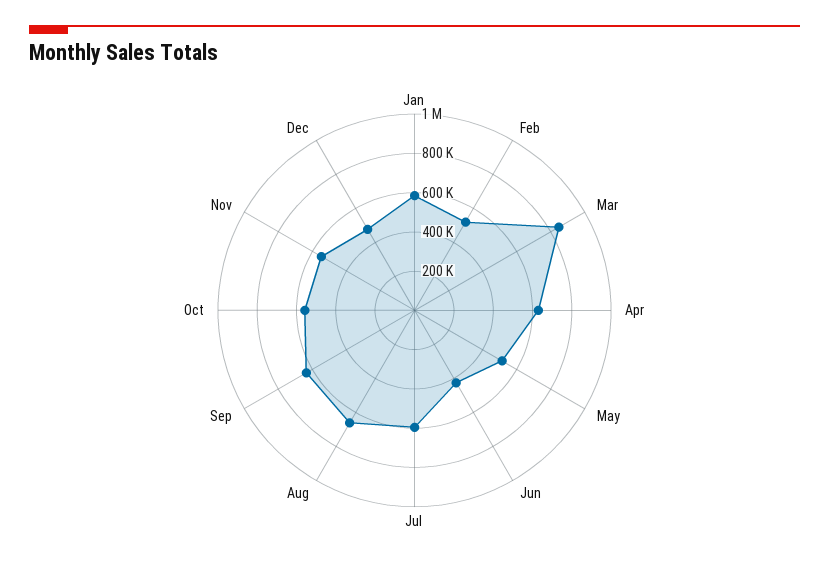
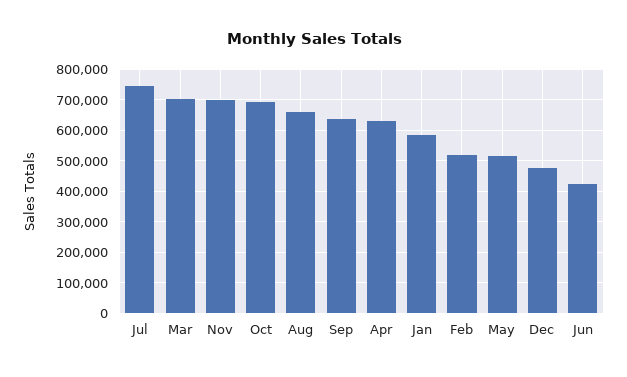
  {
    "Jan": 580000,
    "Feb": 520000,
-   "Mar": 850000,
+   "Mar": 700000,
    "Apr": 640000,
    "May": 520000,
    "Jun": 420000,
-   "Jul": 600000,
+   "Jul": 740000,
    "Aug": 660000,
    "Sep": 640000,
-   "Oct": 550000,
+   "Oct": 700000,
-   "Nov": 550000,
+   "Nov": 700000,
    "Dec": 480000
  }

